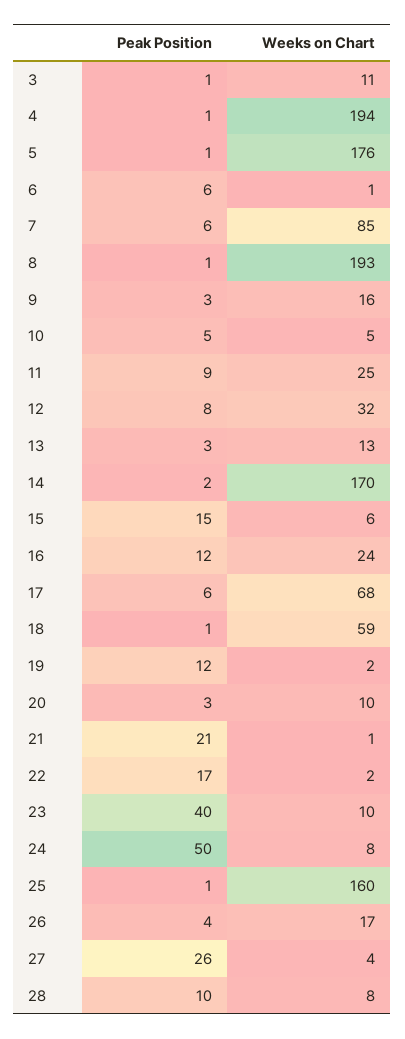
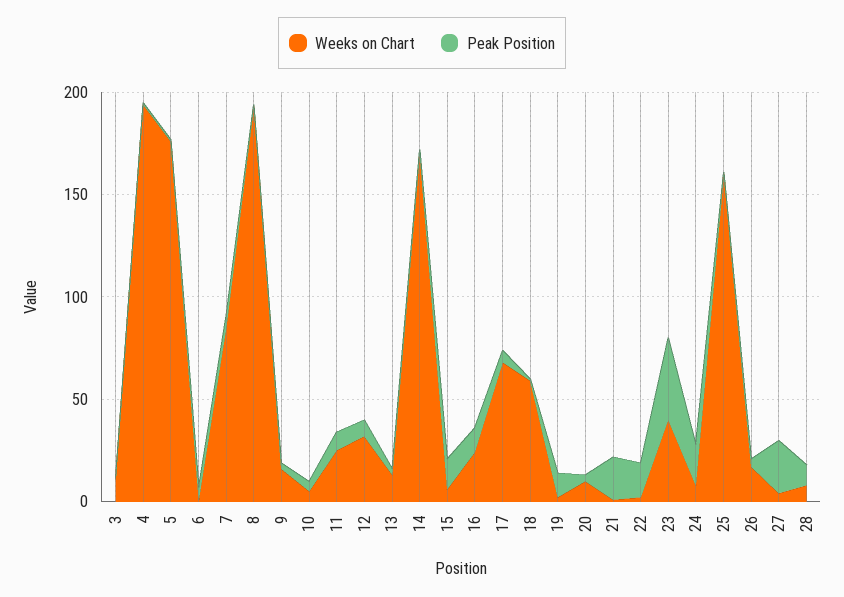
  {
    "Peak Position": {
      "3": 1,
      "4": 1,
      "5": 1,
      "6": 6,
      "7": 6,
      "8": 1,
      "9": 3,
      "10": 5,
      "11": 9,
      "12": 8,
      "13": 3,
      "14": 2,
      "15": 15,
      "16": 12,
      "17": 6,
      "18": 1,
      "19": 12,
      "20": 3,
      "21": 21,
      "22": 17,
      "23": 40,
-     "24": 50,
+     "24": 20,
      "25": 1,
      "26": 4,
      "27": 26,
      "28": 10
    },
    "Weeks on Chart": {
      "3": 11,
      "4": 194,
      "5": 176,
      "6": 1,
      "7": 85,
      "8": 193,
      "9": 16,
      "10": 5,
      "11": 25,
      "12": 32,
      "13": 13,
      "14": 170,
      "15": 6,
      "16": 24,
      "17": 68,
      "18": 59,
      "19": 2,
      "20": 10,
      "21": 1,
      "22": 2,
-     "23": 10,
+     "23": 40,
      "24": 8,
      "25": 160,
      "26": 17,
      "27": 4,
      "28": 8
    }
  }

